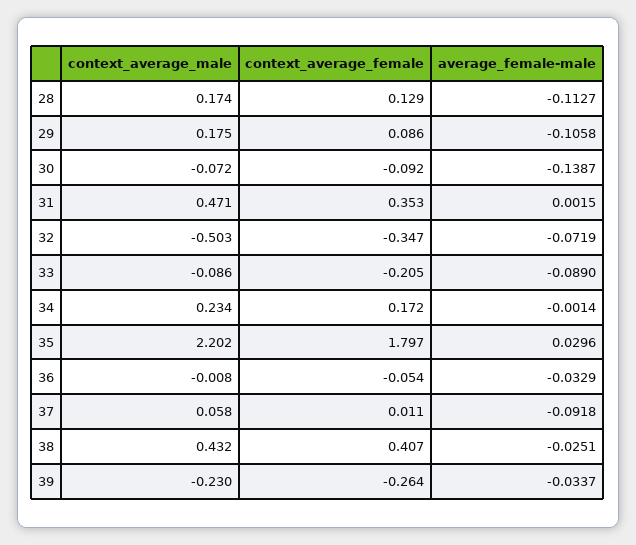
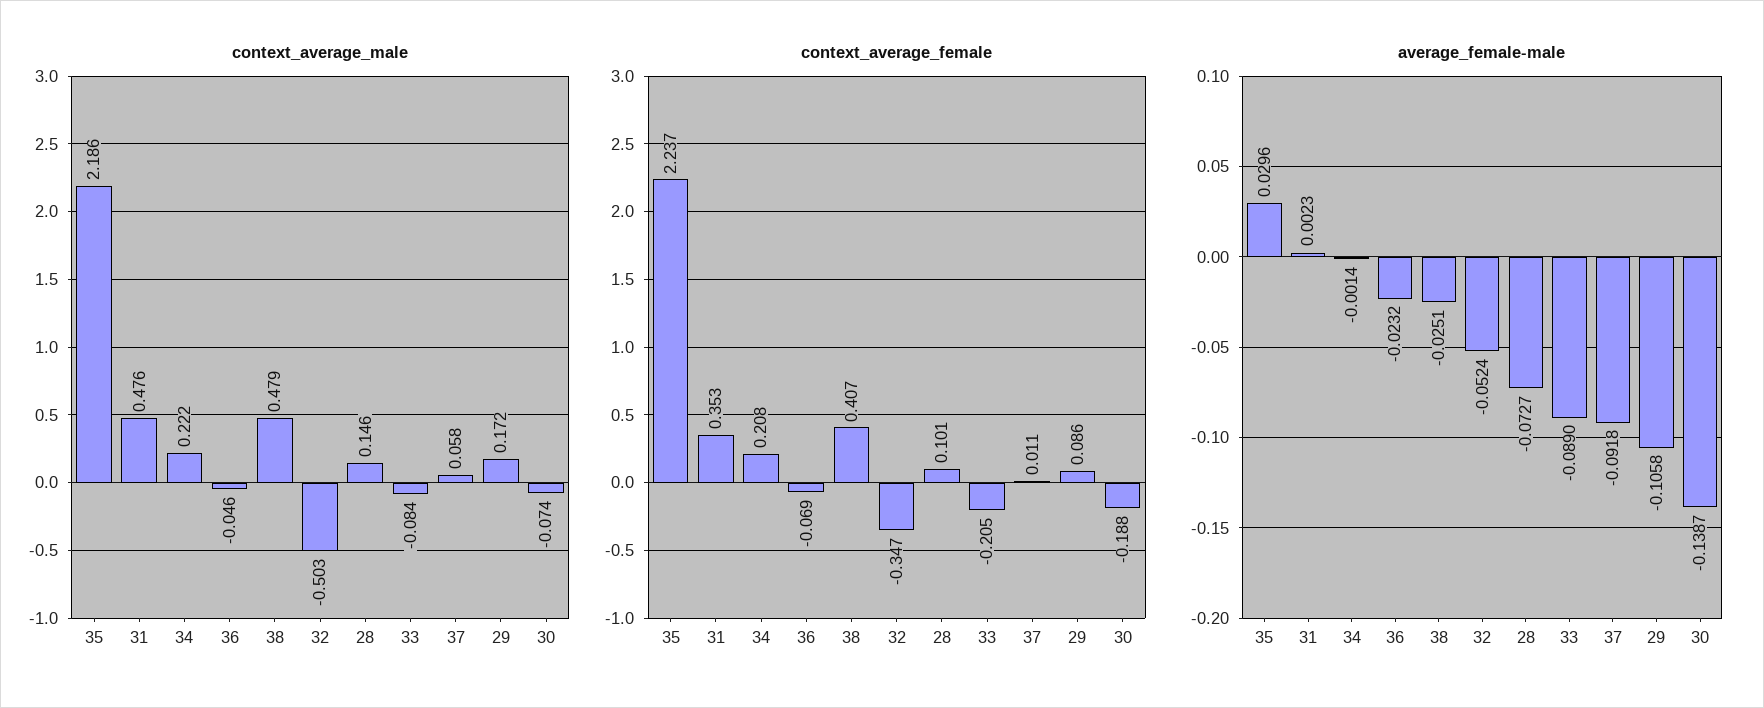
  {
    "context_average_male": {
-     "28": 0.174,
+     "28": 0.146,
-     "29": 0.175,
+     "29": 0.172,
-     "30": -0.072,
+     "30": -0.074,
-     "31": 0.471,
+     "31": 0.476,
      "32": -0.503,
-     "33": -0.086,
+     "33": -0.084,
-     "34": 0.234,
+     "34": 0.222,
-     "35": 2.202,
+     "35": 2.186,
-     "36": -0.008,
+     "36": -0.046,
      "37": 0.058,
-     "38": 0.432,
+     "38": 0.479
-     "39": -0.23
    },
    "context_average_female": {
-     "28": 0.129,
+     "28": 0.101,
      "29": 0.086,
-     "30": -0.092,
+     "30": -0.188,
      "31": 0.353,
      "32": -0.347,
      "33": -0.205,
-     "34": 0.172,
+     "34": 0.208,
-     "35": 1.797,
+     "35": 2.237,
-     "36": -0.054,
+     "36": -0.069,
      "37": 0.011,
-     "38": 0.407,
+     "38": 0.407
-     "39": -0.264
    },
    "average_female-male": {
-     "28": -0.1127,
+     "28": -0.0727,
      "29": -0.1058,
      "30": -0.1387,
-     "31": 0.0015,
+     "31": 0.0023,
-     "32": -0.0719,
+     "32": -0.0524,
      "33": -0.089,
      "34": -0.0014,
      "35": 0.0296,
-     "36": -0.0329,
+     "36": -0.0232,
      "37": -0.0918,
-     "38": -0.0251,
+     "38": -0.0251
-     "39": -0.0337
    }
  }

